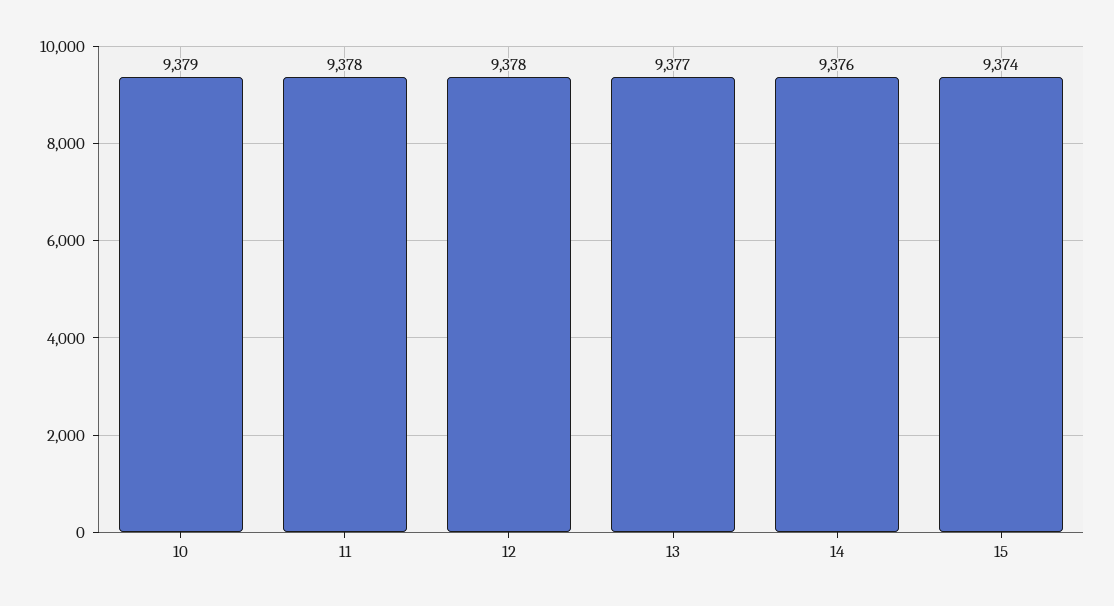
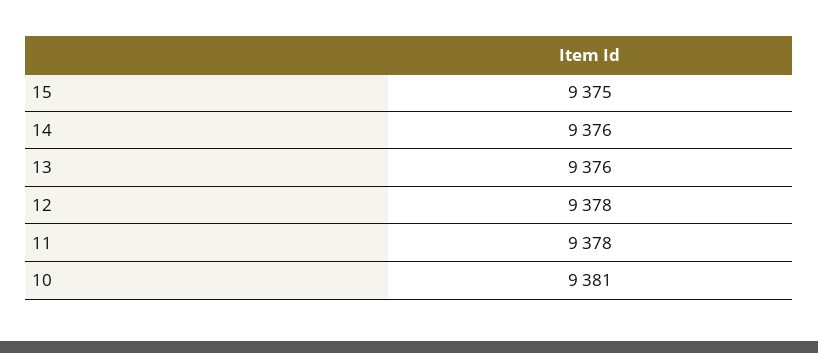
  {
-   "10": 9379,
+   "10": 9381,
    "11": 9378,
    "12": 9378,
-   "13": 9377,
+   "13": 9376,
    "14": 9376,
-   "15": 9374
+   "15": 9375
  }

